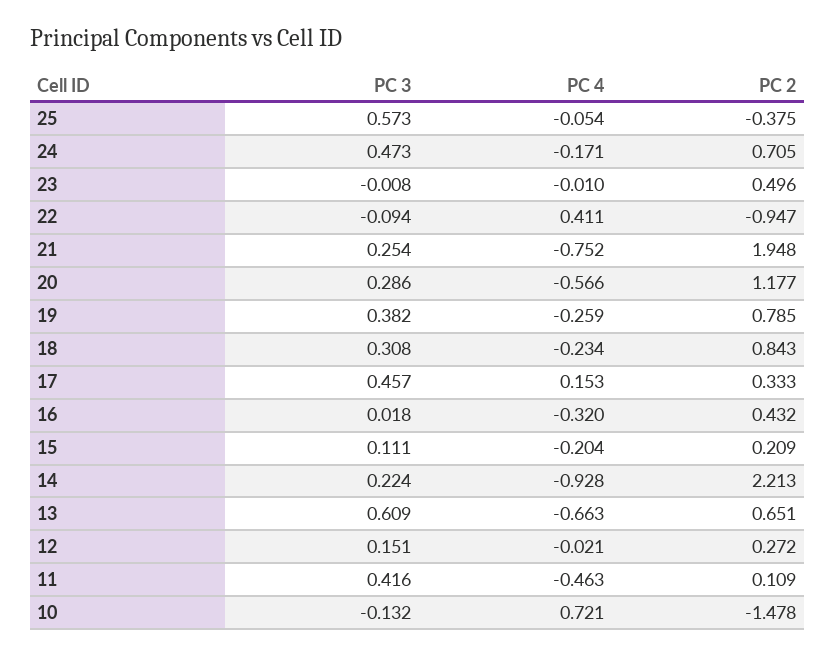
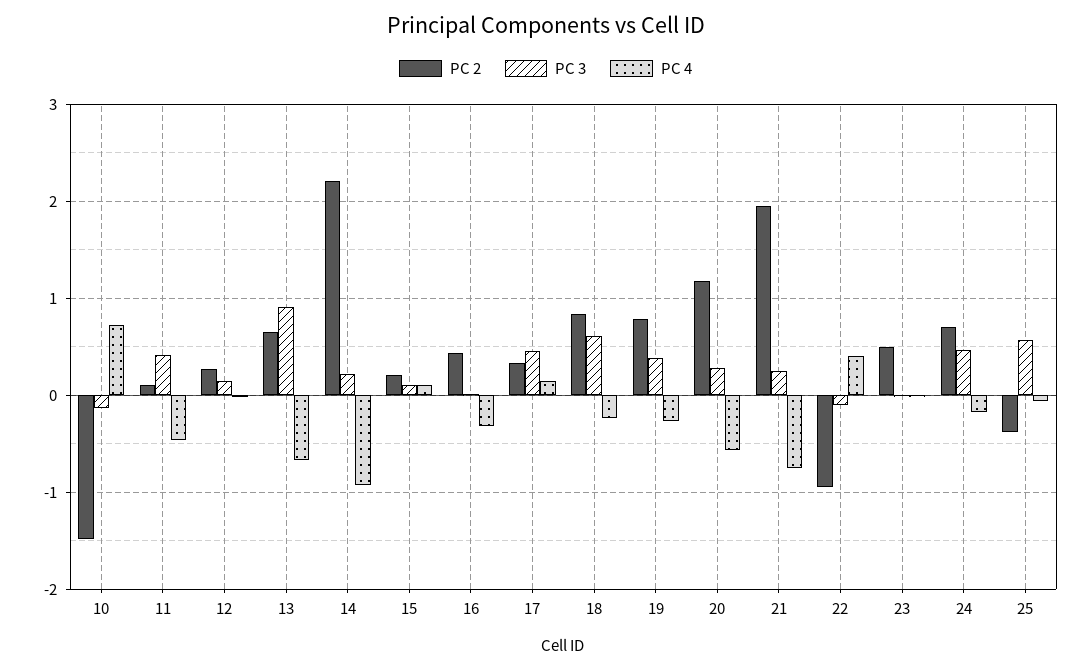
  {
    "PC 3": {
      "25": 0.573,
      "24": 0.473,
      "23": -0.008,
      "22": -0.094,
      "21": 0.254,
      "20": 0.286,
      "19": 0.382,
-     "18": 0.308,
+     "18": 0.6,
      "17": 0.457,
      "16": 0.018,
      "15": 0.111,
      "14": 0.224,
-     "13": 0.609,
+     "13": 0.9,
      "12": 0.151,
      "11": 0.416,
      "10": -0.132
    },
    "PC 4": {
      "25": -0.054,
      "24": -0.171,
      "23": -0.01,
      "22": 0.411,
      "21": -0.752,
      "20": -0.566,
      "19": -0.259,
      "18": -0.234,
      "17": 0.153,
      "16": -0.32,
-     "15": -0.204,
+     "15": 0.1,
      "14": -0.928,
      "13": -0.663,
      "12": -0.021,
      "11": -0.463,
      "10": 0.721
    },
    "PC 2": {
      "25": -0.375,
      "24": 0.705,
      "23": 0.496,
      "22": -0.947,
      "21": 1.948,
      "20": 1.177,
      "19": 0.785,
      "18": 0.843,
      "17": 0.333,
      "16": 0.432,
      "15": 0.209,
      "14": 2.213,
      "13": 0.651,
      "12": 0.272,
      "11": 0.109,
      "10": -1.478
    }
  }

